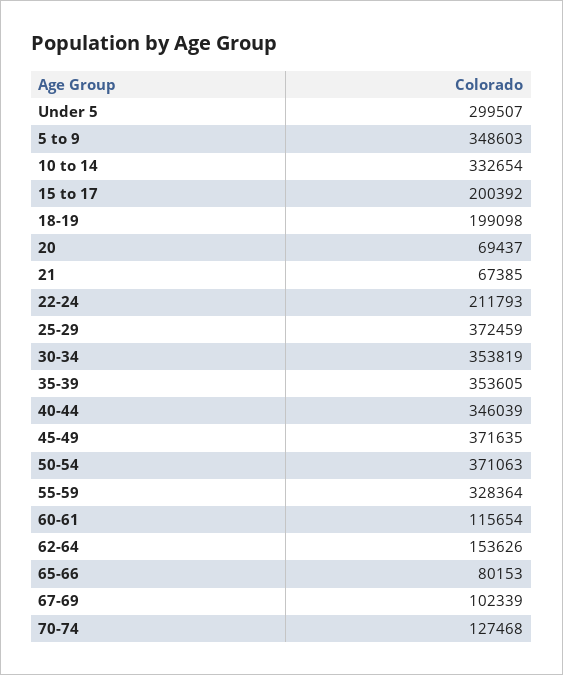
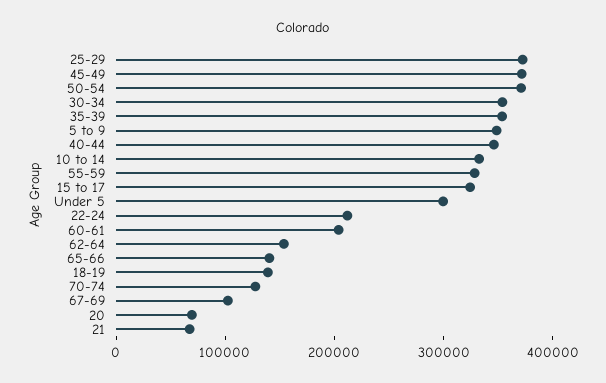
  {
    "Under 5": 299507,
    "5 to 9": 348603,
    "10 to 14": 332654,
-   "15 to 17": 200392,
+   "15 to 17": 320000,
-   "18-19": 199098,
+   "18-19": 140000,
    "20": 69437,
    "21": 67385,
    "22-24": 211793,
    "25-29": 372459,
    "30-34": 353819,
    "35-39": 353605,
    "40-44": 346039,
    "45-49": 371635,
    "50-54": 371063,
    "55-59": 328364,
-   "60-61": 115654,
+   "60-61": 200000,
    "62-64": 153626,
-   "65-66": 80153,
+   "65-66": 140000,
    "67-69": 102339,
    "70-74": 127468
  }

